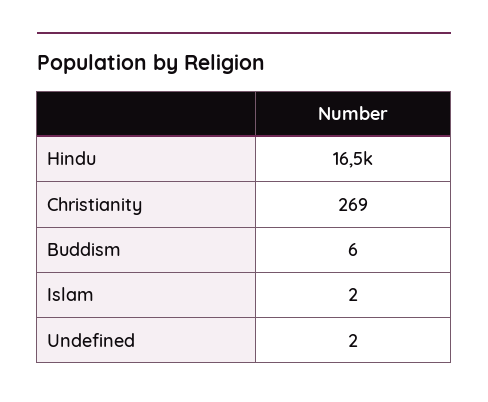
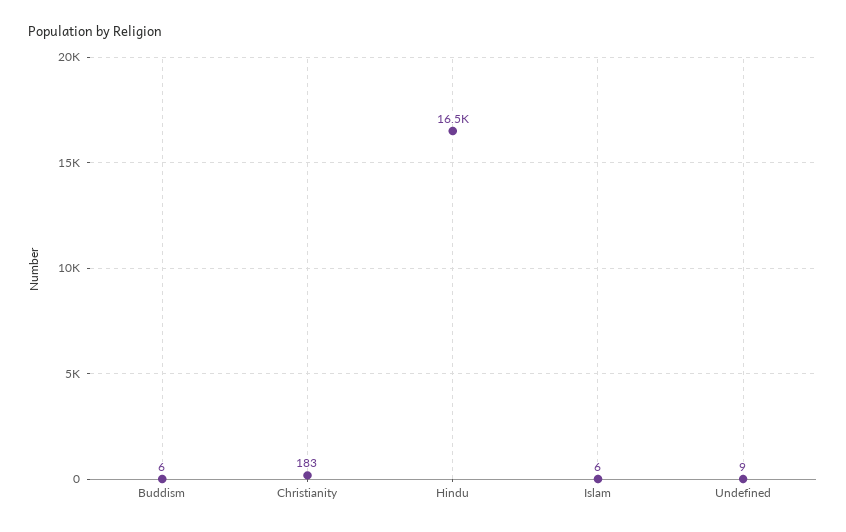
  {
    "Hindu": 16500,
-   "Christianity": 269,
+   "Christianity": 183,
    "Buddism": 6,
-   "Islam": 2,
+   "Islam": 6,
-   "Undefined": 2
+   "Undefined": 9
  }

